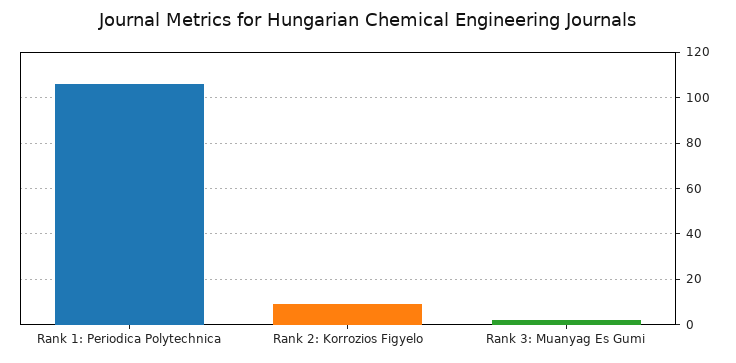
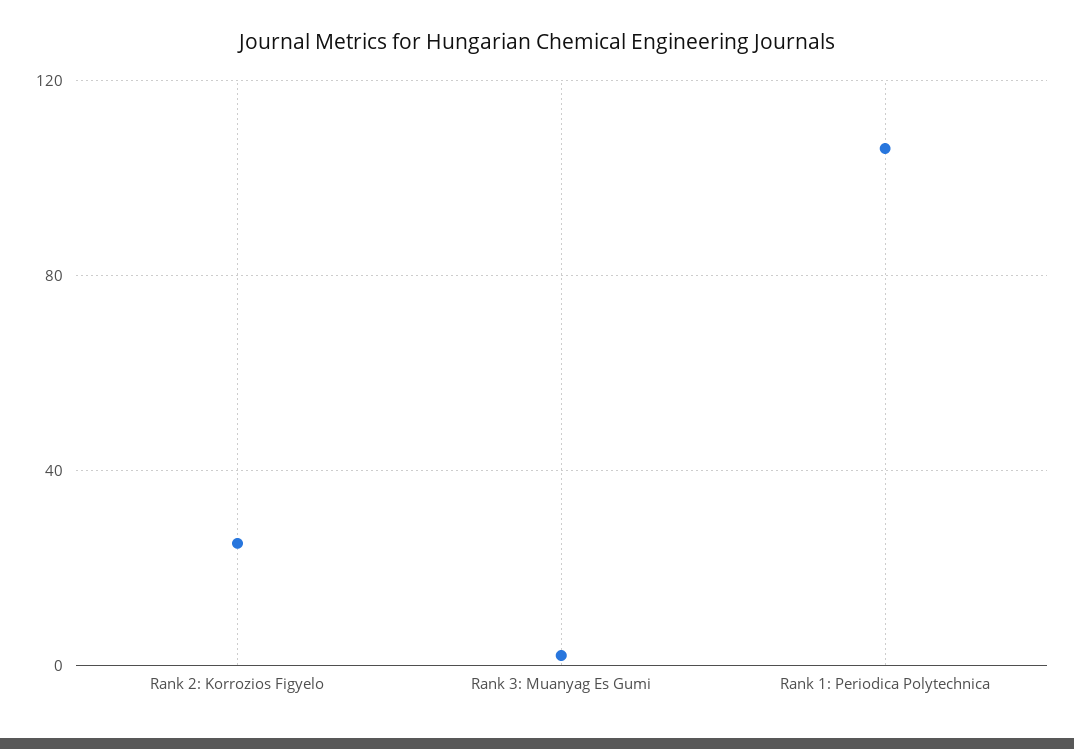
  {
    "Rank 1: Periodica Polytechnica": 105,
-   "Rank 2: Korrozios Figyelo": 10,
+   "Rank 2: Korrozios Figyelo": 25,
    "Rank 3: Muanyag Es Gumi": 0
  }

